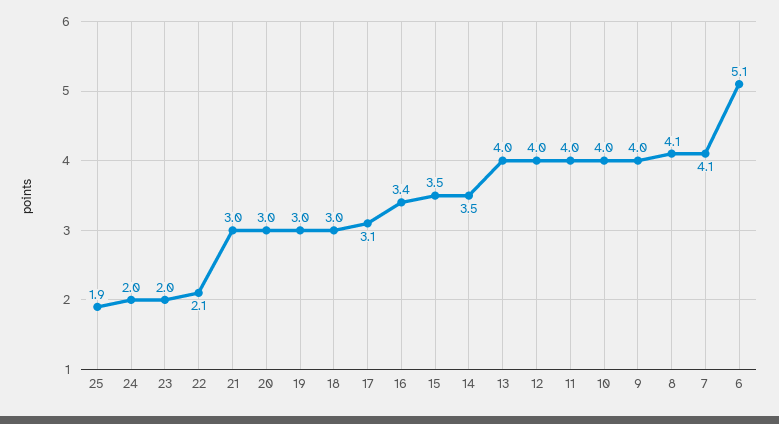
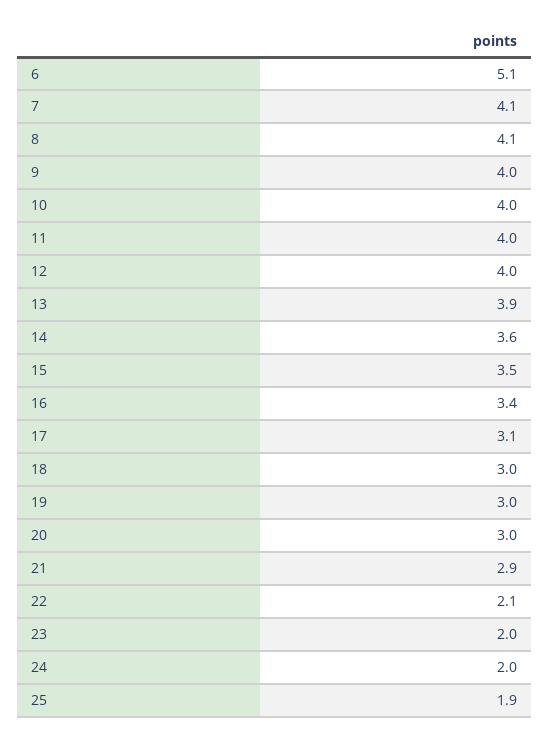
  {
    "25": 1.9,
    "24": 2,
    "23": 2,
    "22": 2.1,
-   "21": 3,
+   "21": 2.9,
    "20": 3,
    "19": 3,
    "18": 3,
    "17": 3.1,
    "16": 3.4,
    "15": 3.5,
-   "14": 3.5,
+   "14": 3.6,
-   "13": 4,
+   "13": 3.9,
    "12": 4,
    "11": 4,
    "10": 4,
    "9": 4,
    "8": 4.1,
    "7": 4.1,
    "6": 5.1
  }

